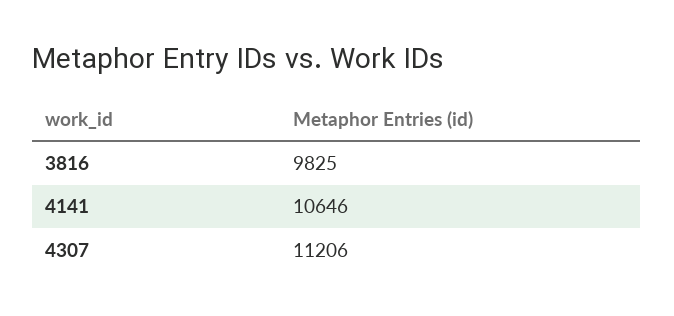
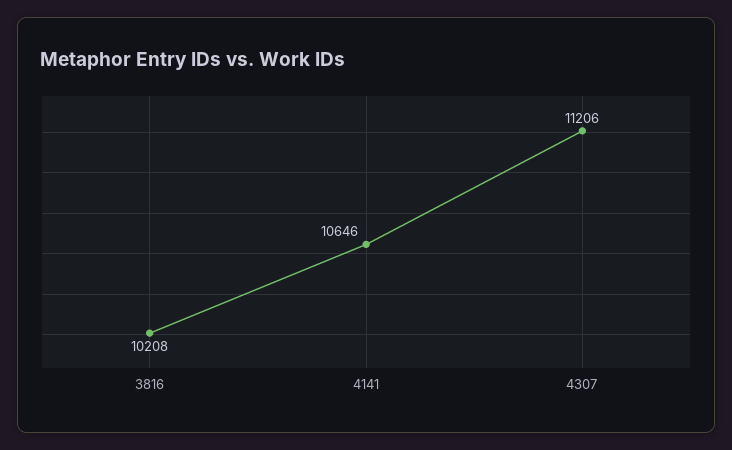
  {
-   "3816": 9825,
+   "3816": 10208,
    "4141": 10646,
    "4307": 11206
  }

